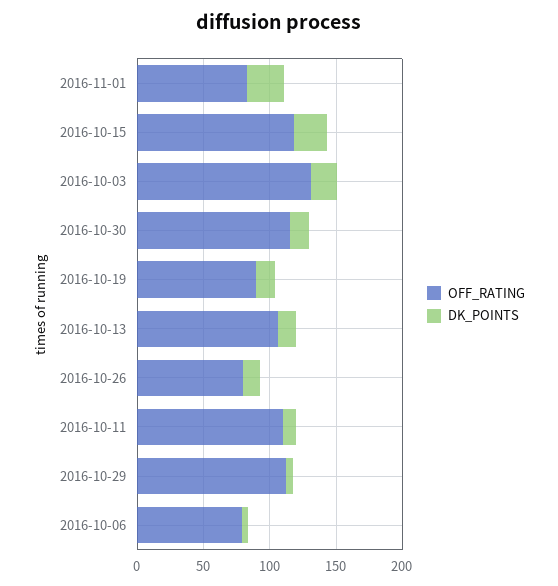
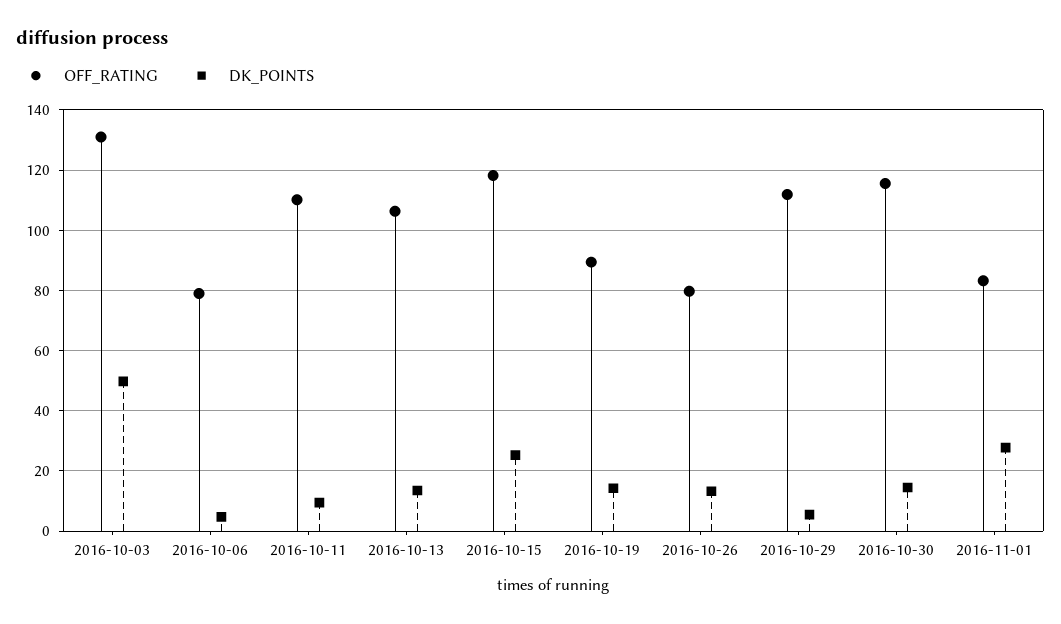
  {
    "OFF_RATING": {
      "2016-11-01": 84,
      "2016-10-15": 118,
      "2016-10-03": 132,
      "2016-10-30": 116,
      "2016-10-19": 90,
      "2016-10-13": 106,
      "2016-10-26": 80,
      "2016-10-11": 110,
      "2016-10-29": 112,
      "2016-10-06": 80
    },
    "DK_POINTS": {
      "2016-11-01": 28,
      "2016-10-15": 26,
-     "2016-10-03": 20,
+     "2016-10-03": 50,
      "2016-10-30": 14,
      "2016-10-19": 14,
      "2016-10-13": 14,
      "2016-10-26": 14,
      "2016-10-11": 10,
      "2016-10-29": 6,
      "2016-10-06": 4
    }
  }

